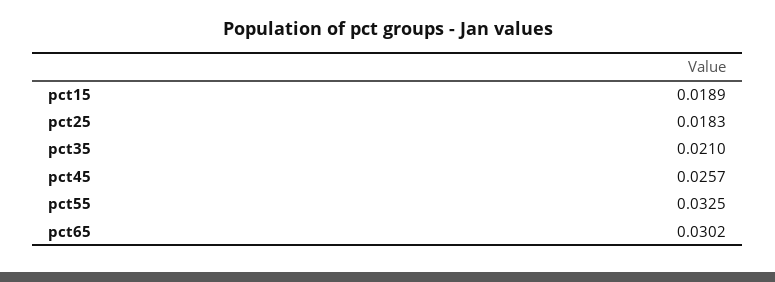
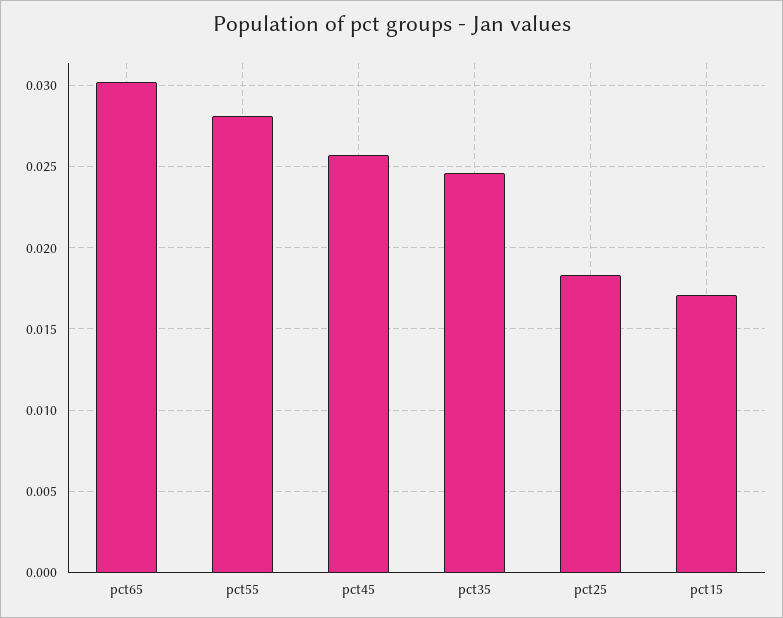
  {
-   "pct15": 0.0189,
+   "pct15": 0.017,
    "pct25": 0.0183,
-   "pct35": 0.021,
+   "pct35": 0.0245,
    "pct45": 0.0257,
-   "pct55": 0.0325,
+   "pct55": 0.028,
    "pct65": 0.0302
  }

